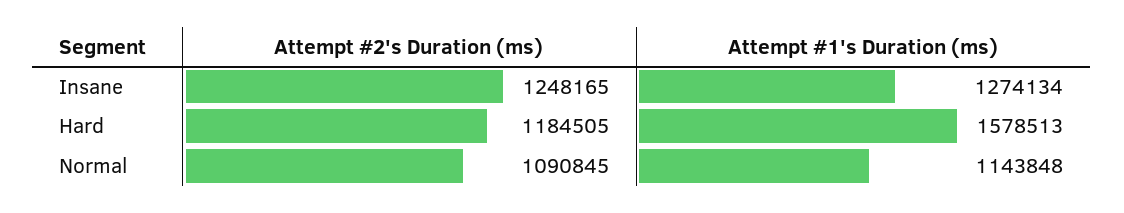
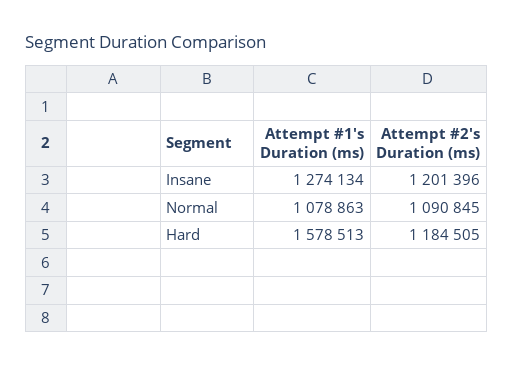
  {
    "Attempt #2's Duration (ms)": {
-     "Insane": 1248165,
+     "Insane": 1201396,
      "Hard": 1184505,
      "Normal": 1090845
    },
    "Attempt #1's Duration (ms)": {
      "Insane": 1274134,
      "Hard": 1578513,
-     "Normal": 1143848
+     "Normal": 1078863
    }
  }

